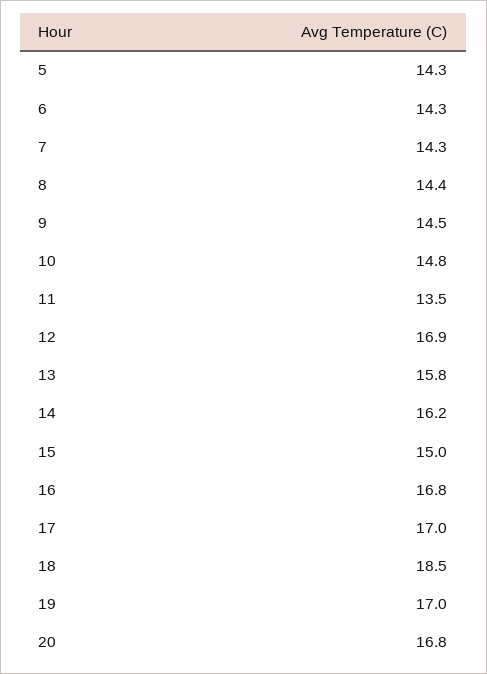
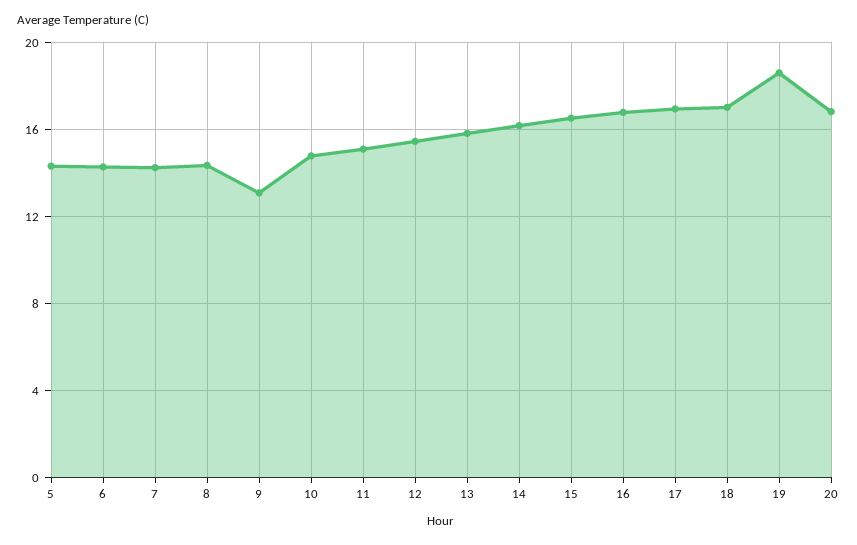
  {
    "5": 14.3,
    "6": 14.3,
    "7": 14.3,
    "8": 14.4,
-   "9": 14.5,
+   "9": 13,
    "10": 14.8,
-   "11": 13.5,
+   "11": 15,
-   "12": 16.9,
+   "12": 15.5,
    "13": 15.8,
    "14": 16.2,
-   "15": 15,
+   "15": 16.5,
    "16": 16.8,
    "17": 17,
-   "18": 18.5,
+   "18": 17,
-   "19": 17,
+   "19": 18.5,
    "20": 16.8
  }

